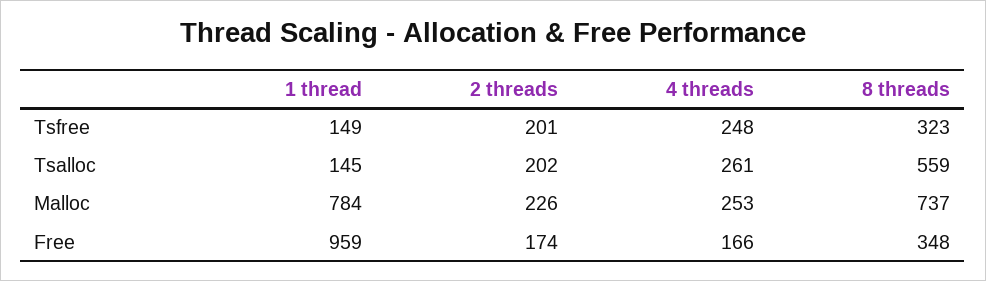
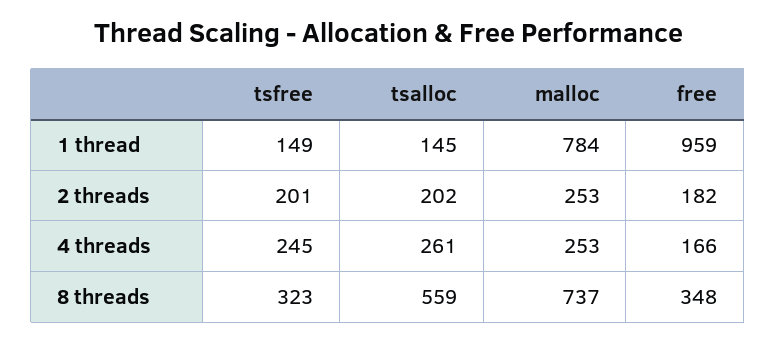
  {
    "1 thread": {
      "Tsfree": 149,
      "Tsalloc": 145,
      "Malloc": 784,
      "Free": 959
    },
    "2 threads": {
      "Tsfree": 201,
      "Tsalloc": 202,
-     "Malloc": 226,
+     "Malloc": 253,
-     "Free": 174
+     "Free": 182
    },
    "4 threads": {
-     "Tsfree": 248,
+     "Tsfree": 245,
      "Tsalloc": 261,
      "Malloc": 253,
      "Free": 166
    },
    "8 threads": {
      "Tsfree": 323,
      "Tsalloc": 559,
      "Malloc": 737,
      "Free": 348
    }
  }

